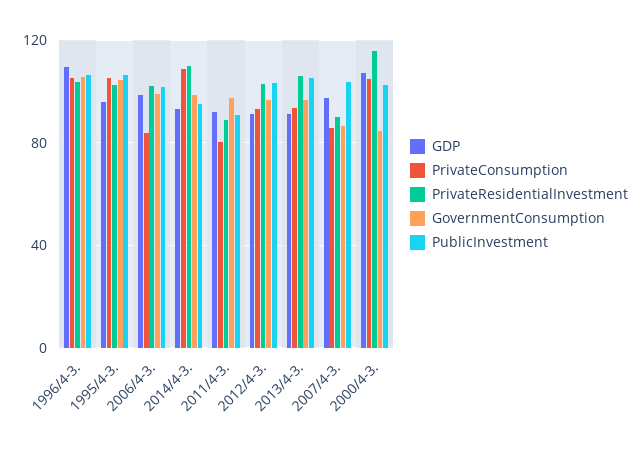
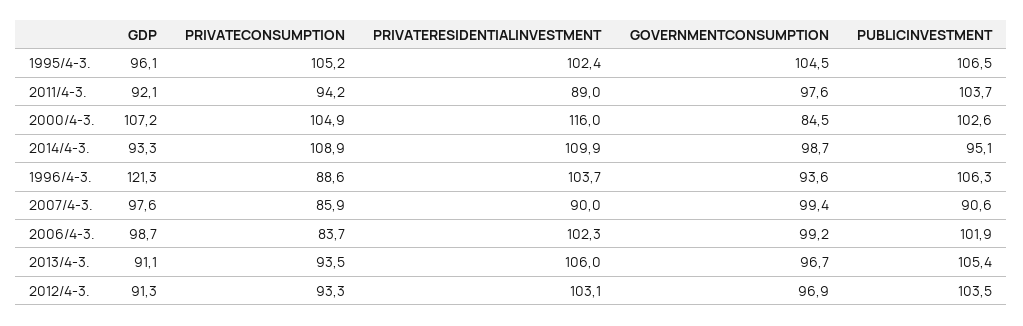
  {
    "GDP": {
-     "1996/4-3.": 110,
+     "1996/4-3.": 121.3,
      "1995/4-3.": 96.1,
      "2006/4-3.": 98.7,
      "2014/4-3.": 93.3,
      "2011/4-3.": 92.1,
      "2012/4-3.": 91.3,
      "2013/4-3.": 91.1,
      "2007/4-3.": 97.6,
      "2000/4-3.": 107.2
    },
    "PrivateConsumption": {
-     "1996/4-3.": 105,
+     "1996/4-3.": 88.6,
      "1995/4-3.": 105.2,
      "2006/4-3.": 83.7,
      "2014/4-3.": 108.9,
-     "2011/4-3.": 80,
+     "2011/4-3.": 94.2,
      "2012/4-3.": 93.3,
      "2013/4-3.": 93.5,
      "2007/4-3.": 85.9,
      "2000/4-3.": 104.9
    },
    "PrivateResidentialInvestment": {
      "1996/4-3.": 103.7,
      "1995/4-3.": 102.4,
      "2006/4-3.": 102.3,
      "2014/4-3.": 109.9,
      "2011/4-3.": 89,
      "2012/4-3.": 103.1,
      "2013/4-3.": 106,
      "2007/4-3.": 90,
      "2000/4-3.": 116
    },
    "GovernmentConsumption": {
-     "1996/4-3.": 105,
+     "1996/4-3.": 93.6,
      "1995/4-3.": 104.5,
      "2006/4-3.": 99.2,
      "2014/4-3.": 98.7,
      "2011/4-3.": 97.6,
      "2012/4-3.": 96.9,
      "2013/4-3.": 96.7,
-     "2007/4-3.": 85,
+     "2007/4-3.": 99.4,
      "2000/4-3.": 84.5
    },
    "PublicInvestment": {
      "1996/4-3.": 106.3,
      "1995/4-3.": 106.5,
      "2006/4-3.": 101.9,
      "2014/4-3.": 95.1,
-     "2011/4-3.": 90,
+     "2011/4-3.": 103.7,
      "2012/4-3.": 103.5,
      "2013/4-3.": 105.4,
-     "2007/4-3.": 105,
+     "2007/4-3.": 90.6,
      "2000/4-3.": 102.6
    }
  }

